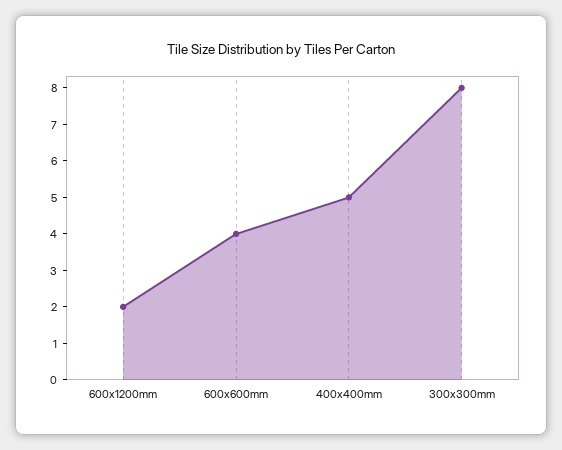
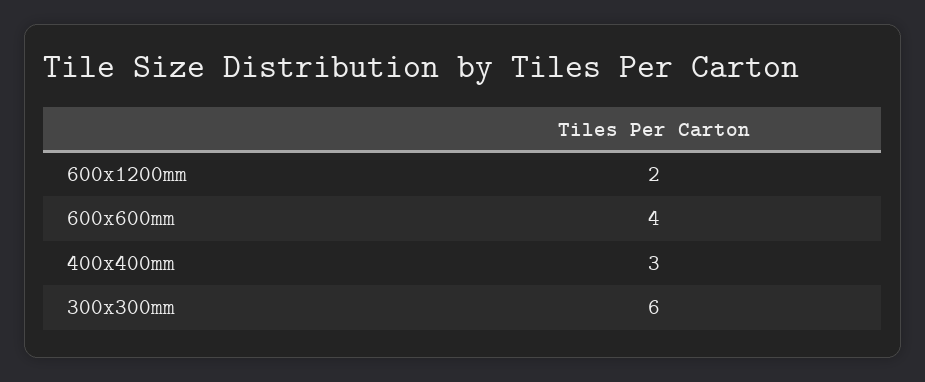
  {
    "600x1200mm": 2,
    "600x600mm": 4,
-   "400x400mm": 5,
+   "400x400mm": 3,
-   "300x300mm": 8
+   "300x300mm": 6
  }

